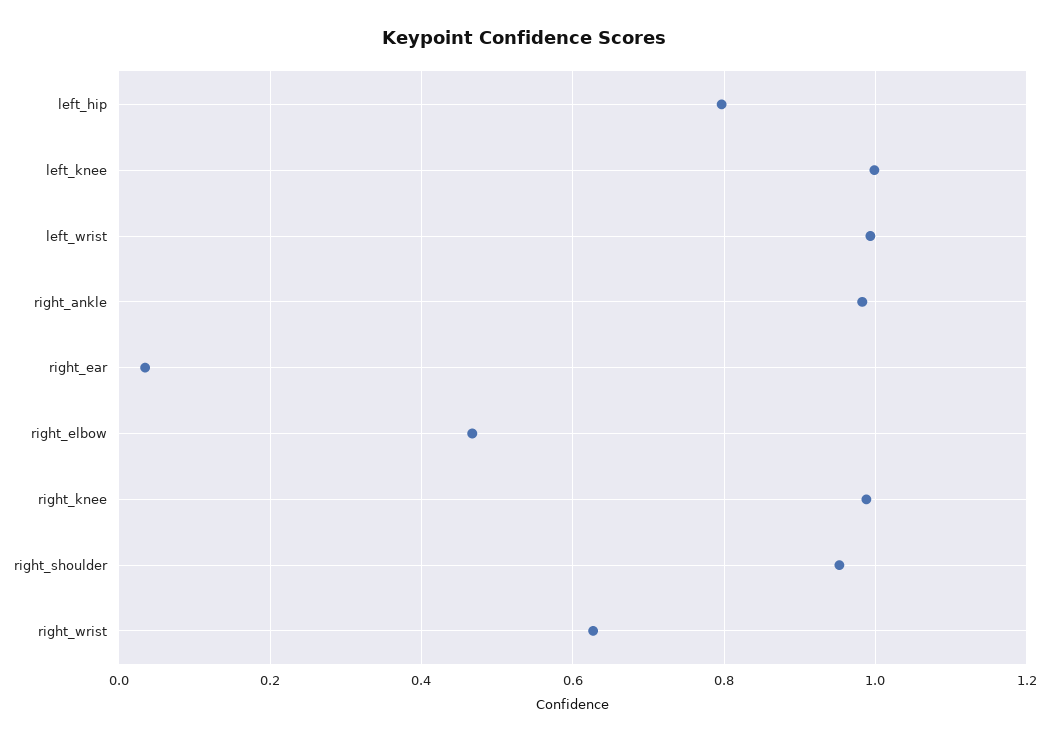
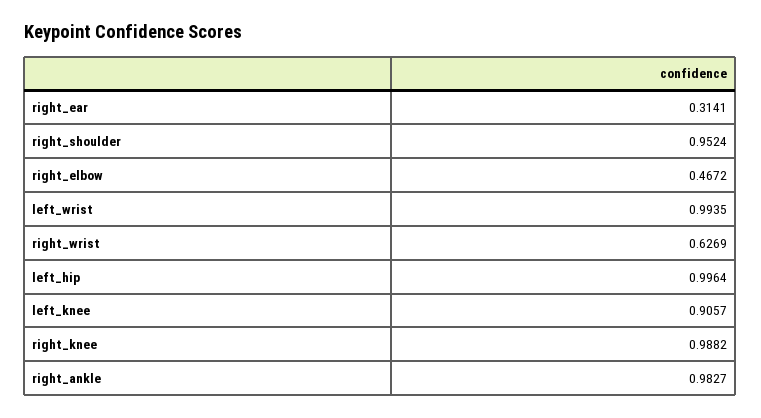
  {
-   "left_hip": 0.8,
+   "left_hip": 0.9964,
-   "left_knee": 1,
+   "left_knee": 0.9057,
    "left_wrist": 0.9935,
    "right_ankle": 0.9827,
-   "right_ear": 0.04,
+   "right_ear": 0.3141,
    "right_elbow": 0.4672,
    "right_knee": 0.9882,
    "right_shoulder": 0.9524,
    "right_wrist": 0.6269
  }

